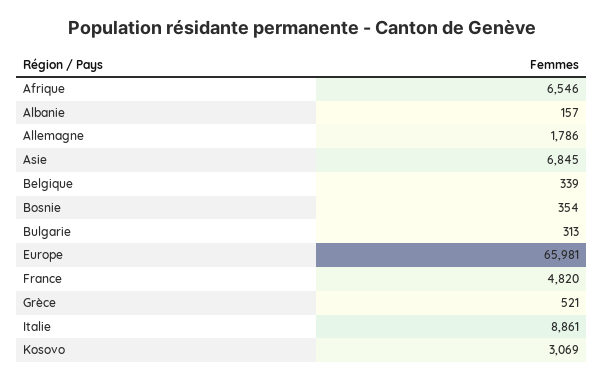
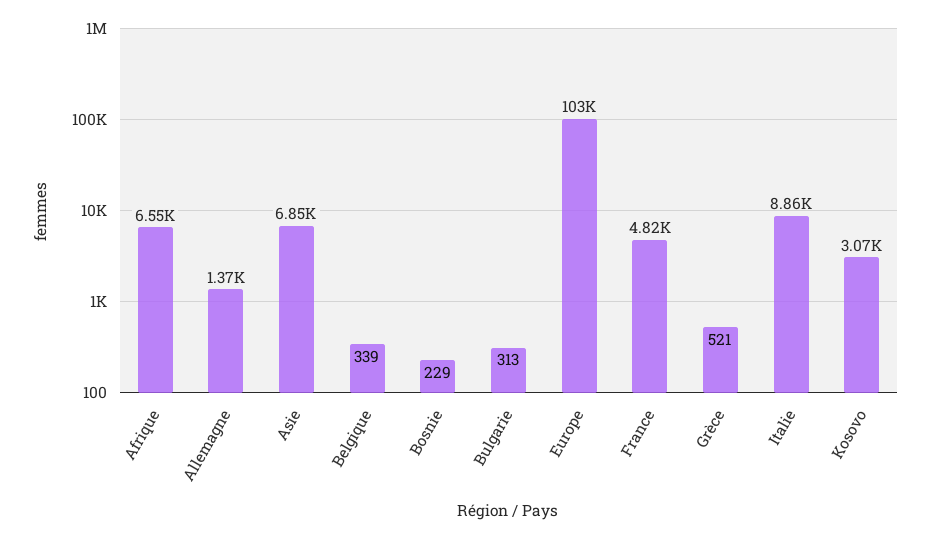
  {
    "Afrique": 6546,
-   "Albanie": 157,
-   "Allemagne": 1786,
+   "Allemagne": 1370,
    "Asie": 6845,
    "Belgique": 339,
-   "Bosnie": 354,
+   "Bosnie": 229,
    "Bulgarie": 313,
-   "Europe": 65981,
+   "Europe": 103000,
    "France": 4820,
    "Grèce": 521,
    "Italie": 8861,
    "Kosovo": 3069
  }

